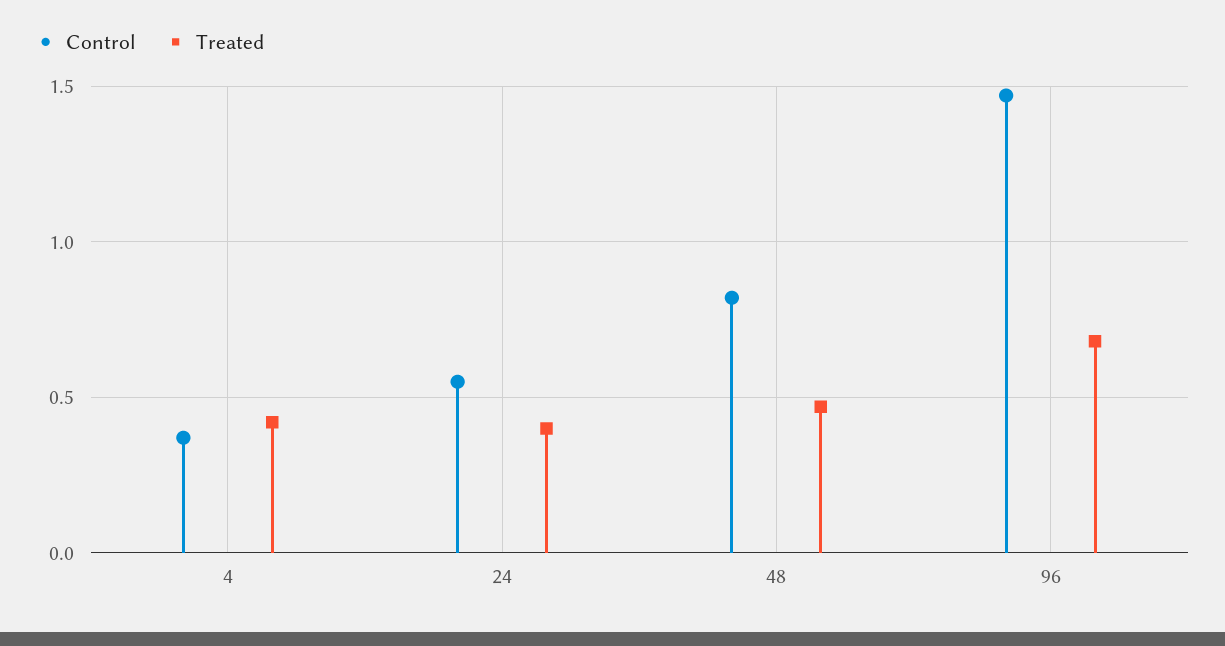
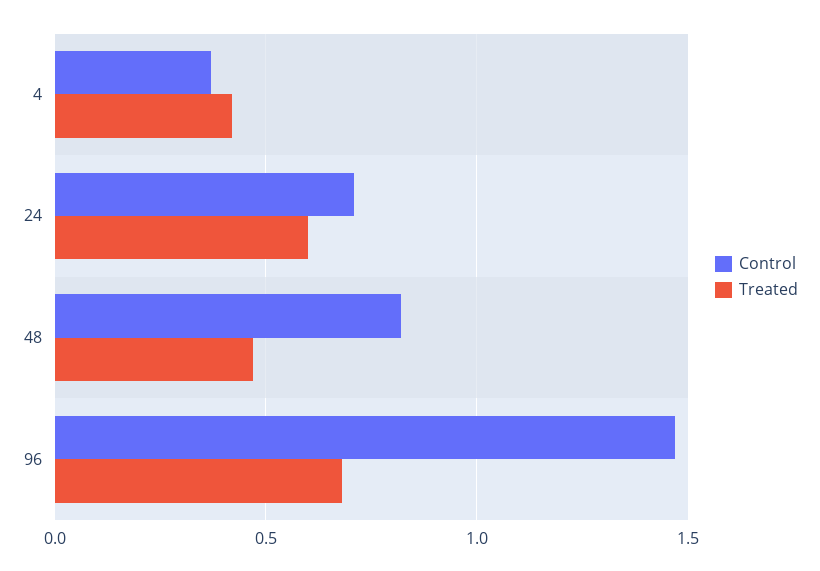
  {
    "Control": {
      "4": 0.35,
-     "24": 0.55,
+     "24": 0.7,
      "48": 0.8,
      "96": 1.45
    },
    "Treated": {
      "4": 0.4,
-     "24": 0.4,
+     "24": 0.6,
      "48": 0.45,
      "96": 0.7
    }
  }

